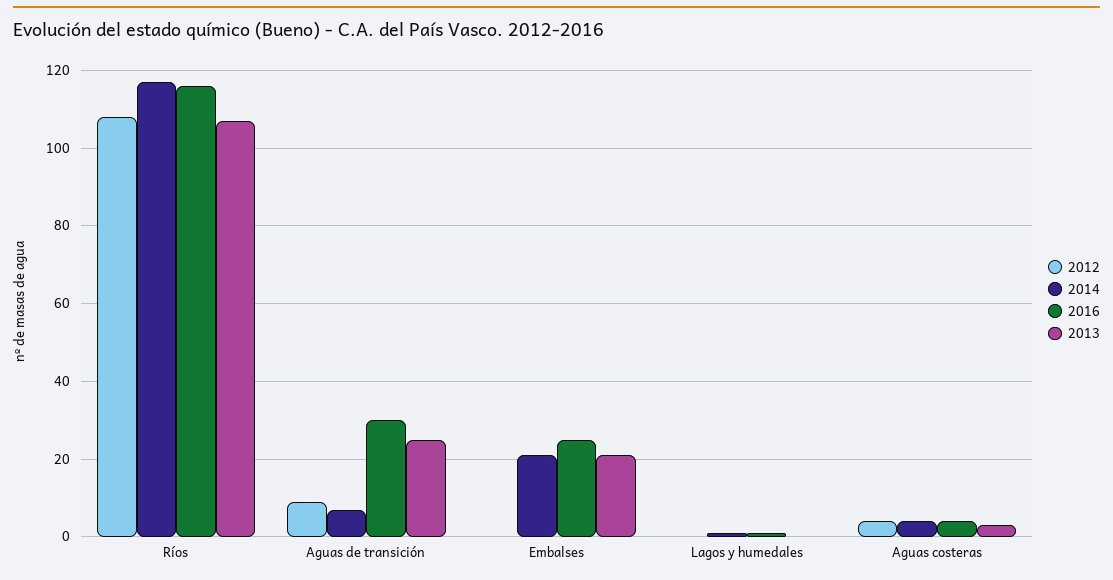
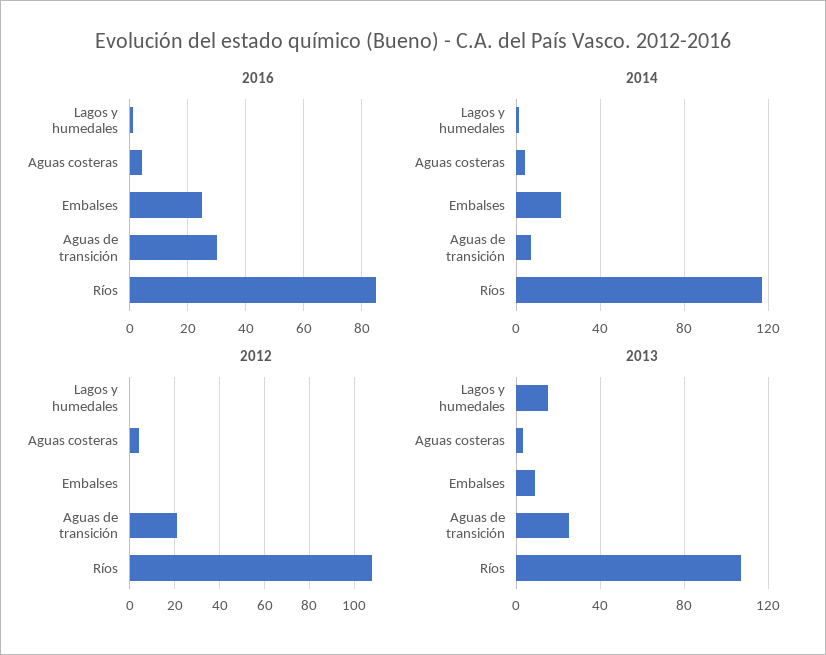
  {
    "2012": {
      "Ríos": 110,
-     "Aguas de transición": 10,
+     "Aguas de transición": 20,
      "Embalses": 0,
      "Lagos y humedales": 0,
      "Aguas costeras": 5
    },
    "2014": {
      "Ríos": 115,
      "Aguas de transición": 5,
      "Embalses": 20,
      "Lagos y humedales": 0,
      "Aguas costeras": 5
    },
    "2016": {
-     "Ríos": 115,
+     "Ríos": 85,
      "Aguas de transición": 30,
      "Embalses": 25,
      "Lagos y humedales": 0,
      "Aguas costeras": 5
    },
    "2013": {
      "Ríos": 105,
      "Aguas de transición": 25,
-     "Embalses": 20,
+     "Embalses": 10,
-     "Lagos y humedales": 0,
+     "Lagos y humedales": 15,
      "Aguas costeras": 5
    }
  }

